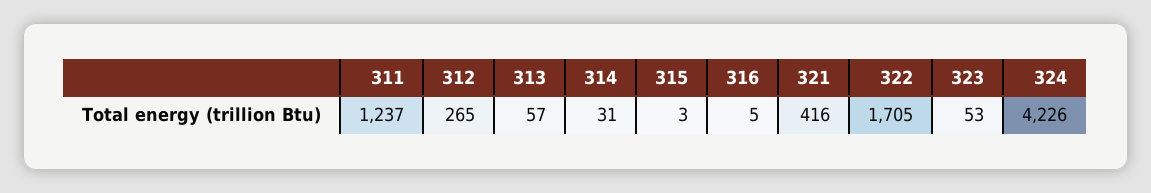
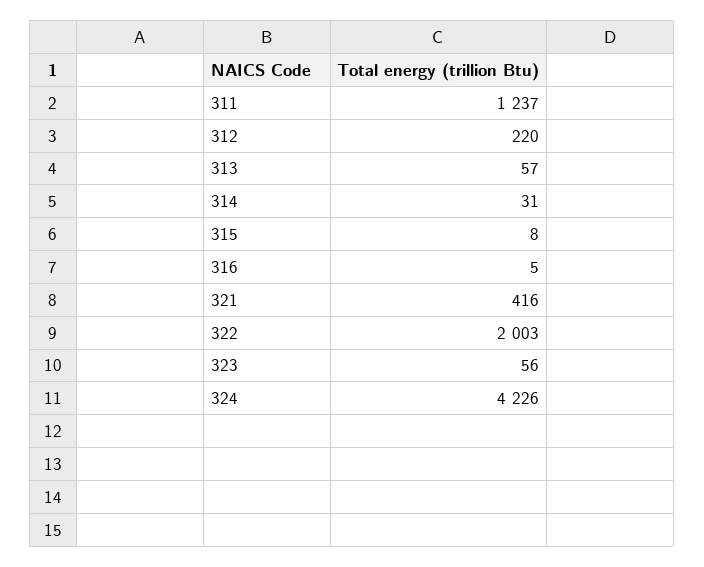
  {
    "311": 1237,
-   "312": 265,
+   "312": 220,
    "313": 57,
    "314": 31,
-   "315": 3,
+   "315": 8,
    "316": 5,
    "321": 416,
-   "322": 1705,
+   "322": 2003,
-   "323": 53,
+   "323": 56,
    "324": 4226
  }

